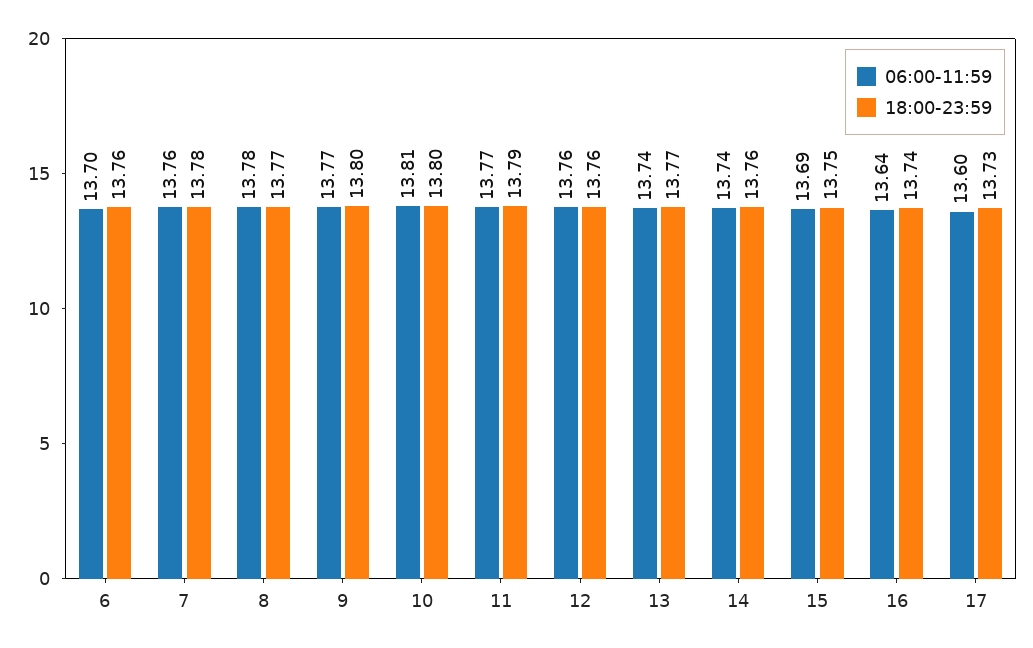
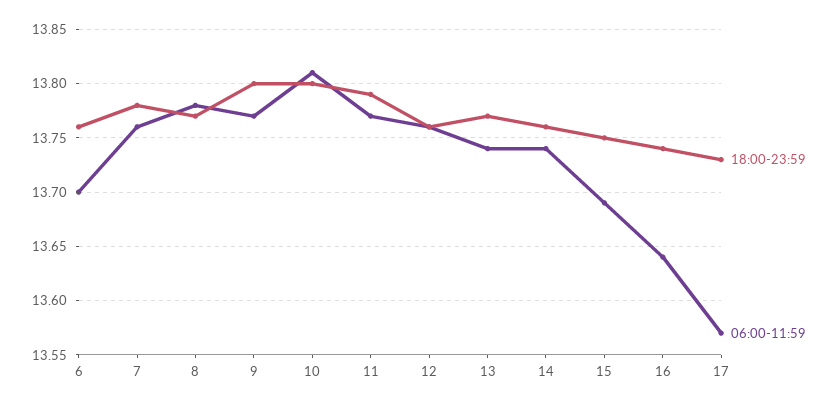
  {
    "06:00-11:59": {
      "6": 13.7,
      "7": 13.76,
      "8": 13.78,
      "9": 13.77,
      "10": 13.81,
      "11": 13.77,
      "12": 13.76,
      "13": 13.74,
      "14": 13.74,
      "15": 13.69,
      "16": 13.64,
-     "17": 13.6
+     "17": 13.57
    },
    "18:00-23:59": {
      "6": 13.76,
      "7": 13.78,
      "8": 13.77,
      "9": 13.8,
      "10": 13.8,
      "11": 13.79,
      "12": 13.76,
      "13": 13.77,
      "14": 13.76,
      "15": 13.75,
      "16": 13.74,
      "17": 13.73
    }
  }

